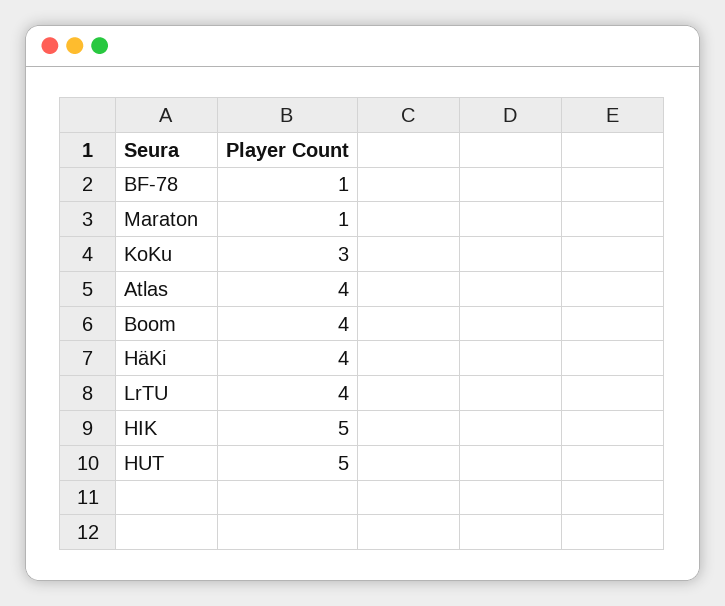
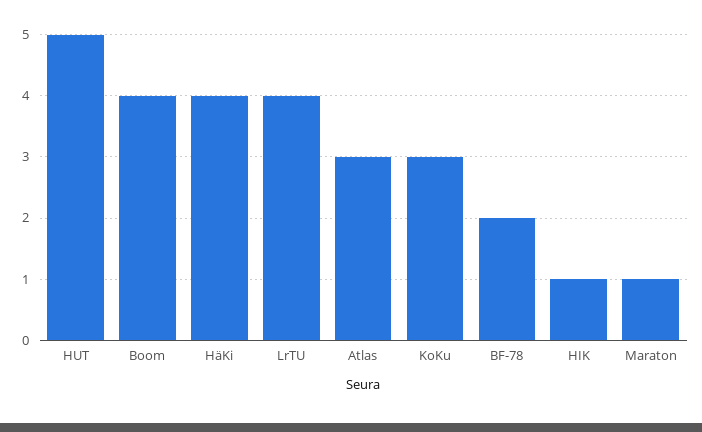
  {
-   "BF-78": 1,
+   "BF-78": 2,
    "Maraton": 1,
    "KoKu": 3,
-   "Atlas": 4,
+   "Atlas": 3,
    "Boom": 4,
    "HäKi": 4,
    "LrTU": 4,
-   "HIK": 5,
+   "HIK": 1,
    "HUT": 5
  }

